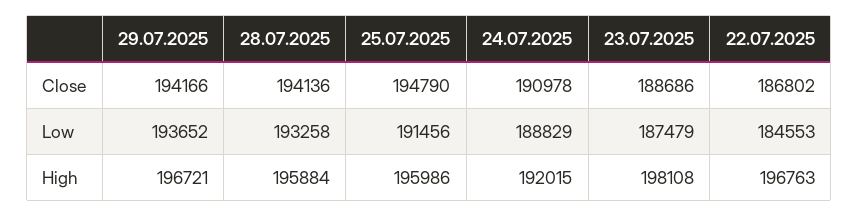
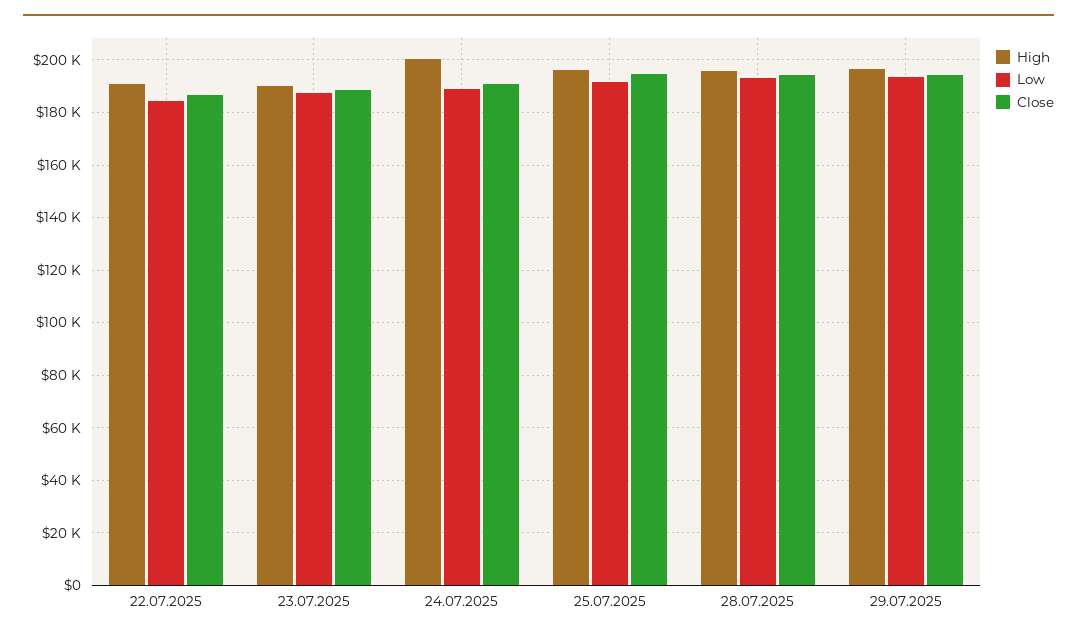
  {
    "Close": {
      "29.07.2025": 194166,
      "28.07.2025": 194136,
      "25.07.2025": 194790,
      "24.07.2025": 190978,
      "23.07.2025": 188686,
      "22.07.2025": 186802
    },
    "Low": {
      "29.07.2025": 193652,
      "28.07.2025": 193258,
      "25.07.2025": 191456,
      "24.07.2025": 188829,
      "23.07.2025": 187479,
      "22.07.2025": 184553
    },
    "High": {
      "29.07.2025": 196721,
      "28.07.2025": 195884,
      "25.07.2025": 195986,
-     "24.07.2025": 192015,
+     "24.07.2025": 200000,
-     "23.07.2025": 198108,
+     "23.07.2025": 190000,
-     "22.07.2025": 196763
+     "22.07.2025": 190000
    }
  }

